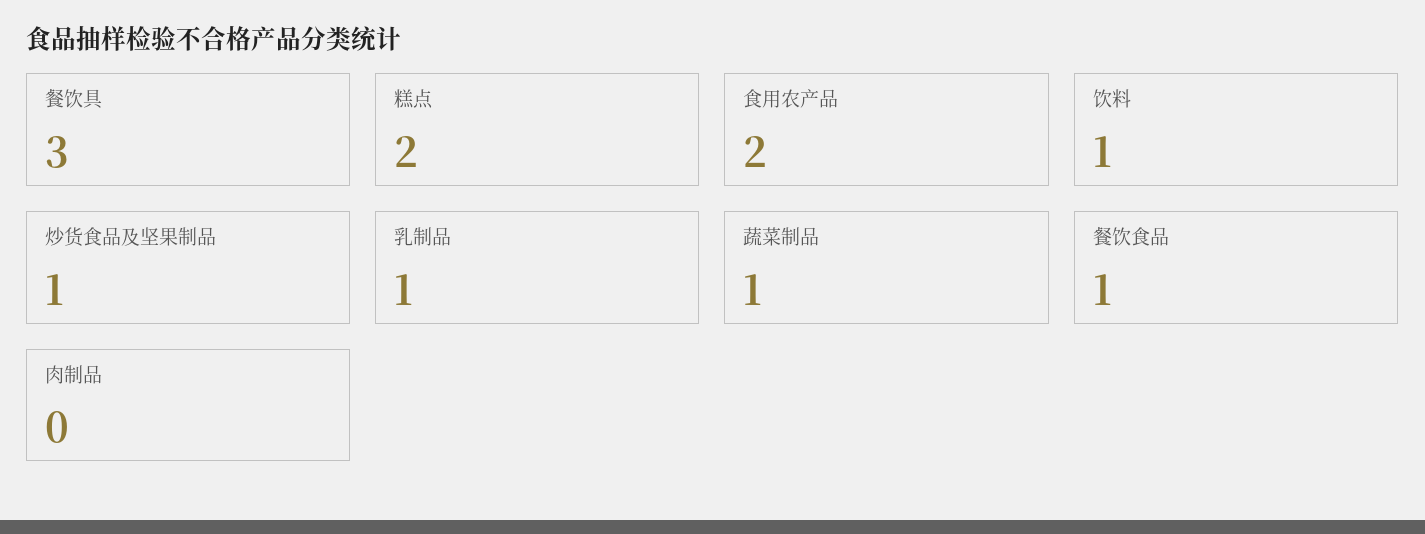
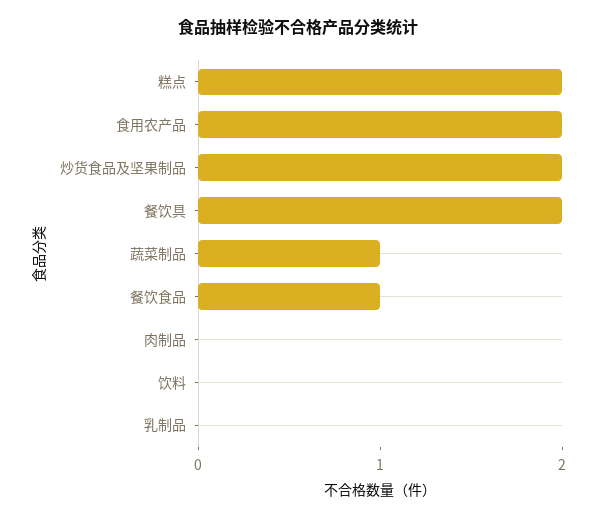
  {
-   "餐饮具": 3,
+   "餐饮具": 2,
    "糕点": 2,
    "食用农产品": 2,
-   "饮料": 1,
+   "饮料": 0,
-   "炒货食品及坚果制品": 1,
+   "炒货食品及坚果制品": 2,
-   "乳制品": 1,
+   "乳制品": 0,
    "蔬菜制品": 1,
    "餐饮食品": 1,
    "肉制品": 0
  }

